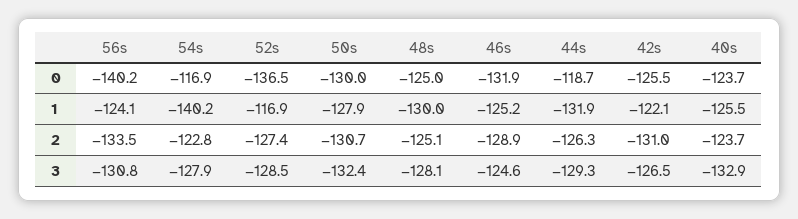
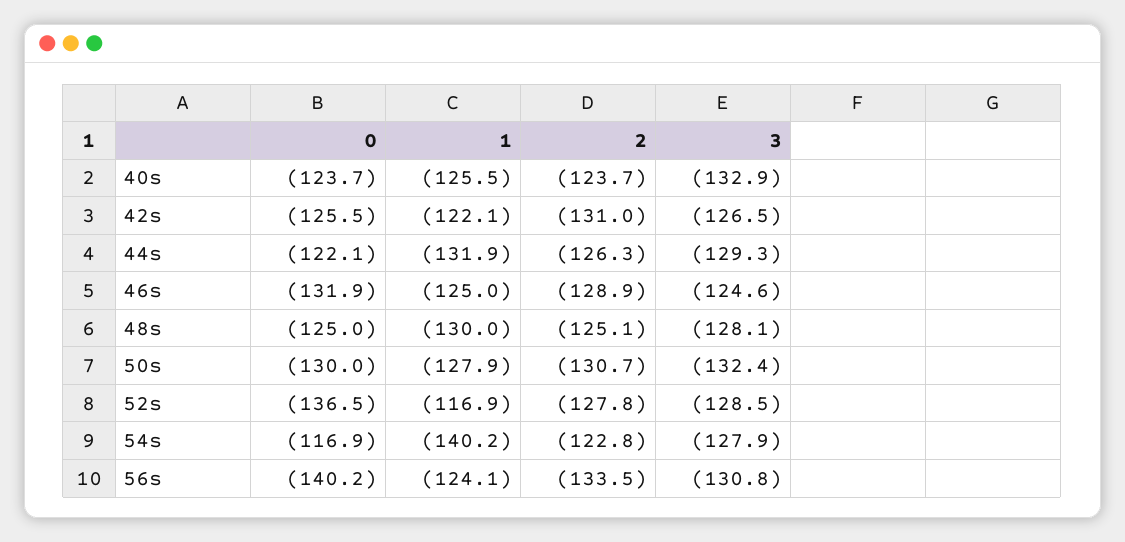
  {
    "56s": {
      "0": -140.2,
      "1": -124.1,
      "2": -133.5,
      "3": -130.8
    },
    "54s": {
      "0": -116.9,
      "1": -140.2,
      "2": -122.8,
      "3": -127.9
    },
    "52s": {
      "0": -136.5,
      "1": -116.9,
-     "2": -127.4,
+     "2": -127.8,
      "3": -128.5
    },
    "50s": {
      "0": -130,
      "1": -127.9,
      "2": -130.7,
      "3": -132.4
    },
    "48s": {
      "0": -125,
      "1": -130,
      "2": -125.1,
      "3": -128.1
    },
    "46s": {
      "0": -131.9,
-     "1": -125.2,
+     "1": -125,
      "2": -128.9,
      "3": -124.6
    },
    "44s": {
-     "0": -118.7,
+     "0": -122.1,
      "1": -131.9,
      "2": -126.3,
      "3": -129.3
    },
    "42s": {
      "0": -125.5,
      "1": -122.1,
      "2": -131,
      "3": -126.5
    },
    "40s": {
      "0": -123.7,
      "1": -125.5,
      "2": -123.7,
      "3": -132.9
    }
  }

